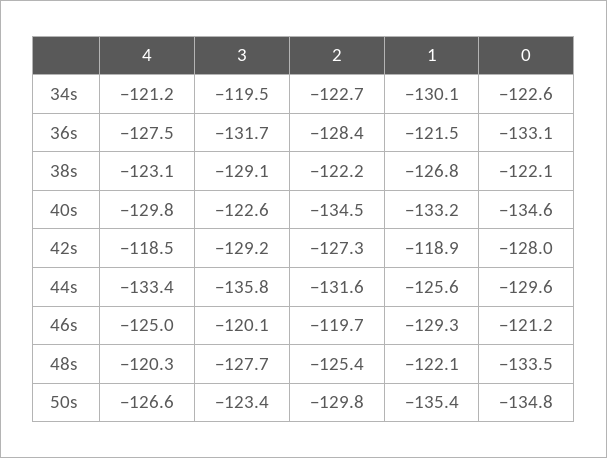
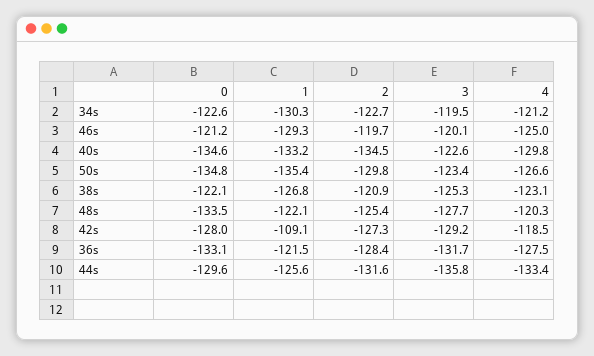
  {
    "4": {
      "34s": -121.2,
      "36s": -127.5,
      "38s": -123.1,
      "40s": -129.8,
      "42s": -118.5,
      "44s": -133.4,
      "46s": -125,
      "48s": -120.3,
      "50s": -126.6
    },
    "3": {
      "34s": -119.5,
      "36s": -131.7,
-     "38s": -129.1,
+     "38s": -125.3,
      "40s": -122.6,
      "42s": -129.2,
      "44s": -135.8,
      "46s": -120.1,
      "48s": -127.7,
      "50s": -123.4
    },
    "2": {
      "34s": -122.7,
      "36s": -128.4,
-     "38s": -122.2,
+     "38s": -120.9,
      "40s": -134.5,
      "42s": -127.3,
      "44s": -131.6,
      "46s": -119.7,
      "48s": -125.4,
      "50s": -129.8
    },
    "1": {
-     "34s": -130.1,
+     "34s": -130.3,
      "36s": -121.5,
      "38s": -126.8,
      "40s": -133.2,
-     "42s": -118.9,
+     "42s": -109.1,
      "44s": -125.6,
      "46s": -129.3,
      "48s": -122.1,
      "50s": -135.4
    },
    "0": {
      "34s": -122.6,
      "36s": -133.1,
      "38s": -122.1,
      "40s": -134.6,
      "42s": -128,
      "44s": -129.6,
      "46s": -121.2,
      "48s": -133.5,
      "50s": -134.8
    }
  }

